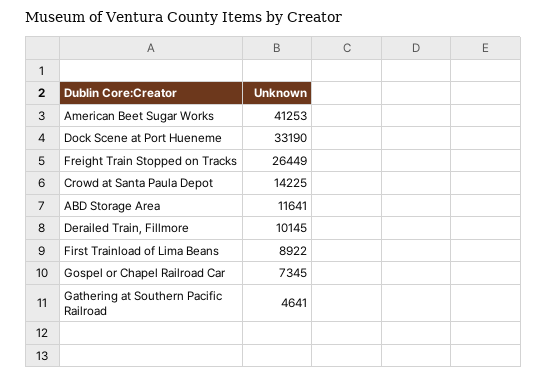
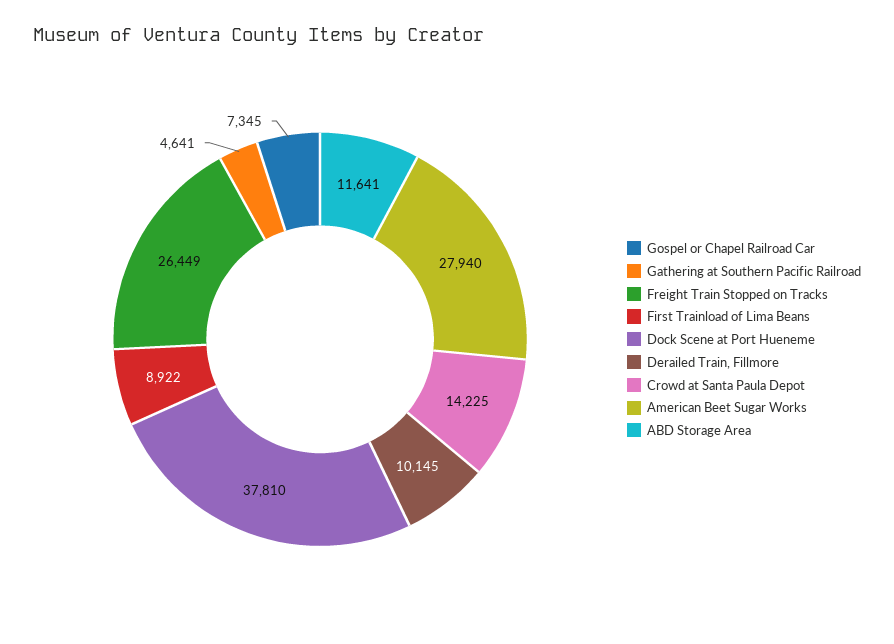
  {
-   "American Beet Sugar Works": 41253,
+   "American Beet Sugar Works": 27940,
-   "Dock Scene at Port Hueneme": 33190,
+   "Dock Scene at Port Hueneme": 37810,
    "Freight Train Stopped on Tracks": 26449,
    "Crowd at Santa Paula Depot": 14225,
    "ABD Storage Area": 11641,
    "Derailed Train, Fillmore": 10145,
    "First Trainload of Lima Beans": 8922,
    "Gospel or Chapel Railroad Car": 7345,
    "Gathering at Southern Pacific Railroad": 4641
  }

